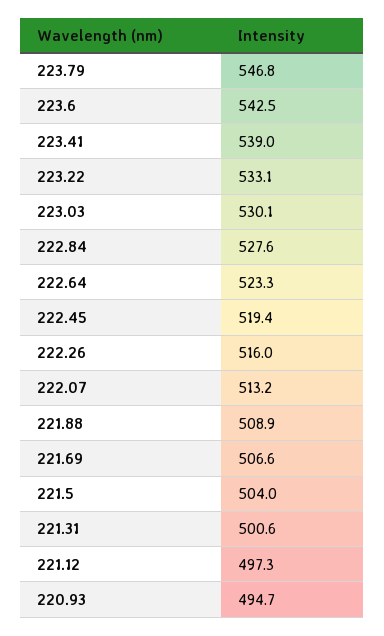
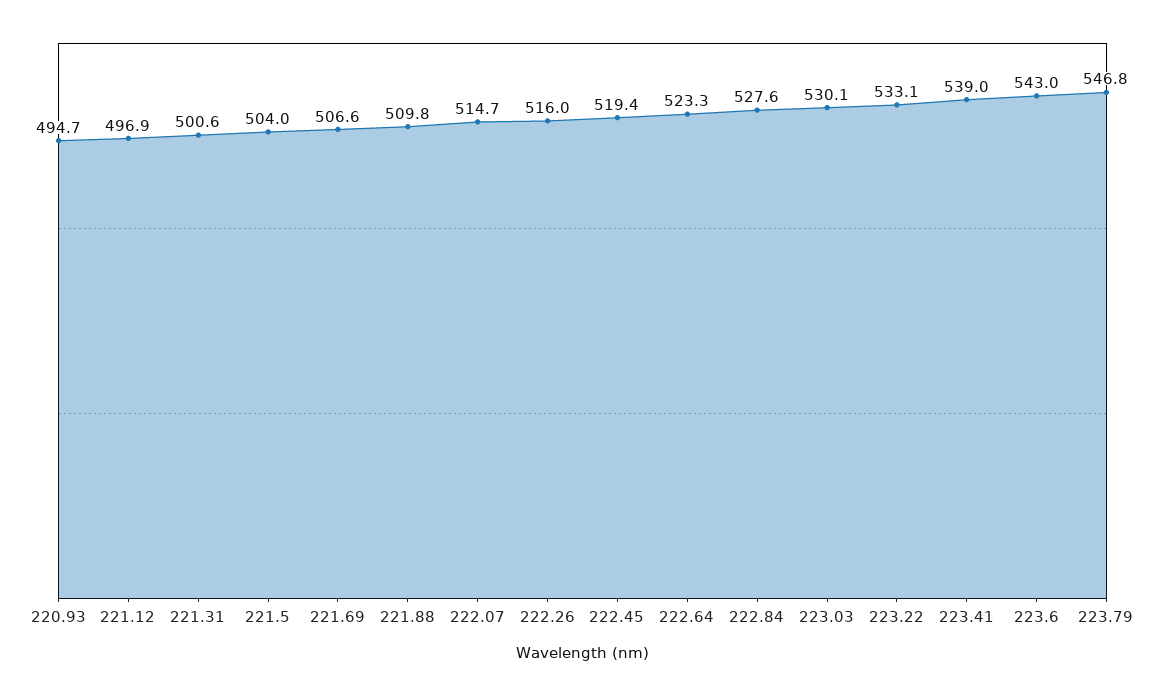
  {
    "223.79": 546.8,
-   "223.6": 542.5,
+   "223.6": 543,
    "223.41": 539,
    "223.22": 533.1,
    "223.03": 530.1,
    "222.84": 527.6,
    "222.64": 523.3,
    "222.45": 519.4,
    "222.26": 516,
-   "222.07": 513.2,
+   "222.07": 514.7,
-   "221.88": 508.9,
+   "221.88": 509.8,
    "221.69": 506.6,
    "221.5": 504,
    "221.31": 500.6,
-   "221.12": 497.3,
+   "221.12": 496.9,
    "220.93": 494.7
  }

